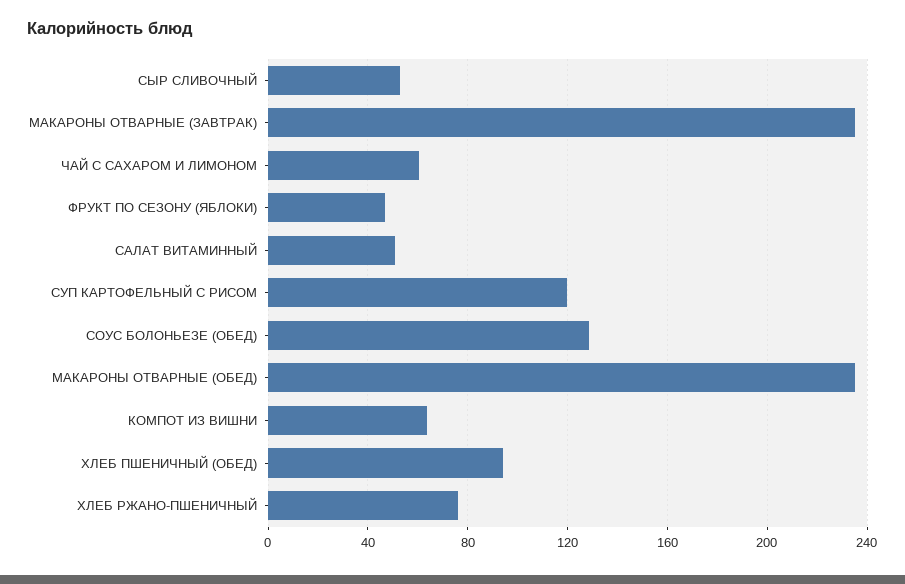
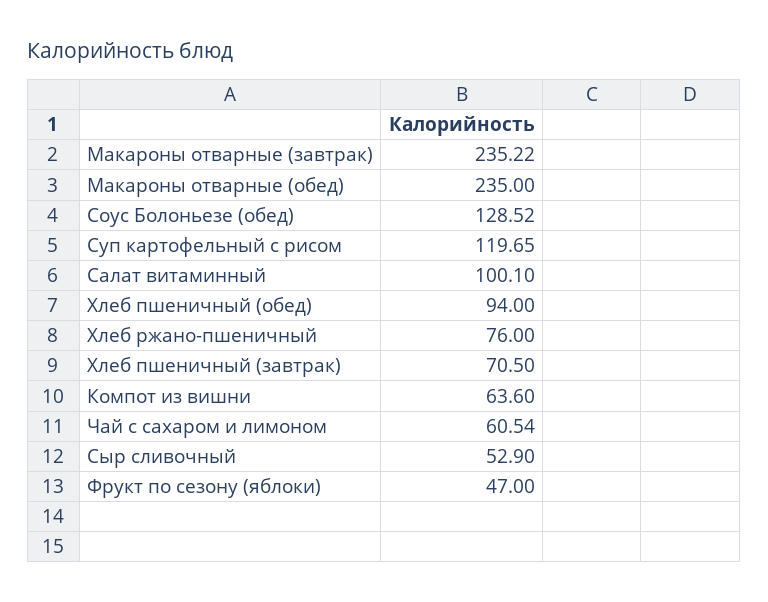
  {
    "СЫР СЛИВОЧНЫЙ": 52.9,
    "МАКАРОНЫ ОТВАРНЫЕ (ЗАВТРАК)": 235.22,
    "ЧАЙ С САХАРОМ И ЛИМОНОМ": 60.54,
    "ФРУКТ ПО СЕЗОНУ (ЯБЛОКИ)": 47,
-   "САЛАТ ВИТАМИННЫЙ": 50,
+   "САЛАТ ВИТАМИННЫЙ": 100.1,
    "СУП КАРТОФЕЛЬНЫЙ С РИСОМ": 119.65,
    "СОУС БОЛОНЬЕЗЕ (ОБЕД)": 128.52,
    "МАКАРОНЫ ОТВАРНЫЕ (ОБЕД)": 235,
    "КОМПОТ ИЗ ВИШНИ": 63.6,
    "ХЛЕБ ПШЕНИЧНЫЙ (ОБЕД)": 94,
-   "ХЛЕБ РЖАНО-ПШЕНИЧНЫЙ": 76
+   "ХЛЕБ РЖАНО-ПШЕНИЧНЫЙ": 76,
+   "Хлеб пшеничный (завтрак)": 70.5
  }

